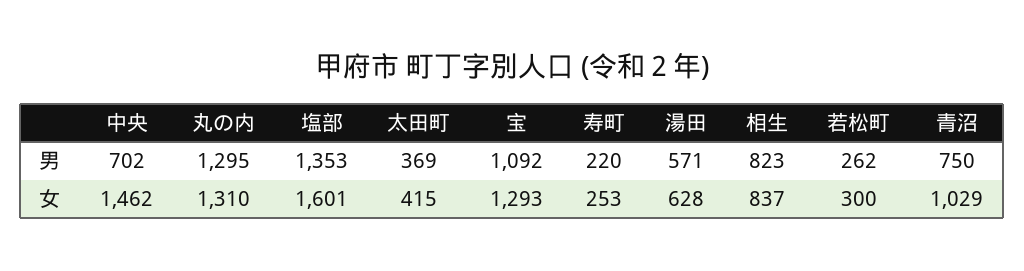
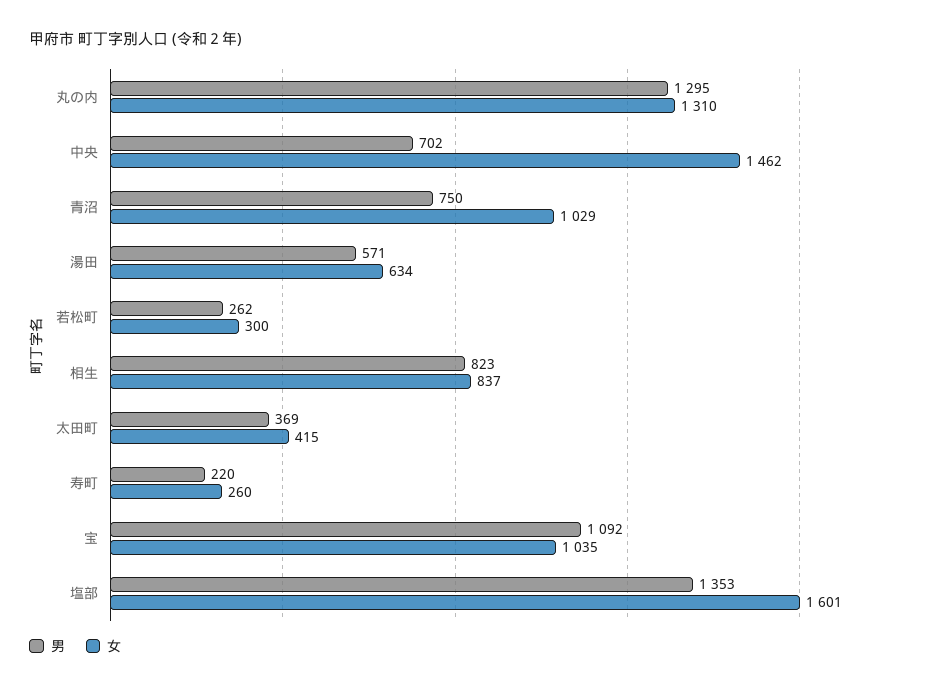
  {
    "男": {
      "中央": 702,
      "丸の内": 1295,
      "塩部": 1353,
      "太田町": 369,
      "宝": 1092,
      "寿町": 220,
      "湯田": 571,
      "相生": 823,
      "若松町": 262,
      "青沼": 750
    },
    "女": {
      "中央": 1462,
      "丸の内": 1310,
      "塩部": 1601,
      "太田町": 415,
-     "宝": 1293,
+     "宝": 1035,
-     "寿町": 253,
+     "寿町": 260,
-     "湯田": 628,
+     "湯田": 634,
      "相生": 837,
      "若松町": 300,
      "青沼": 1029
    }
  }

